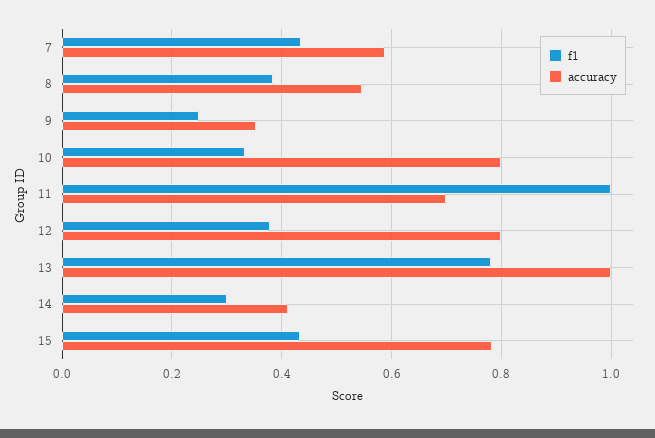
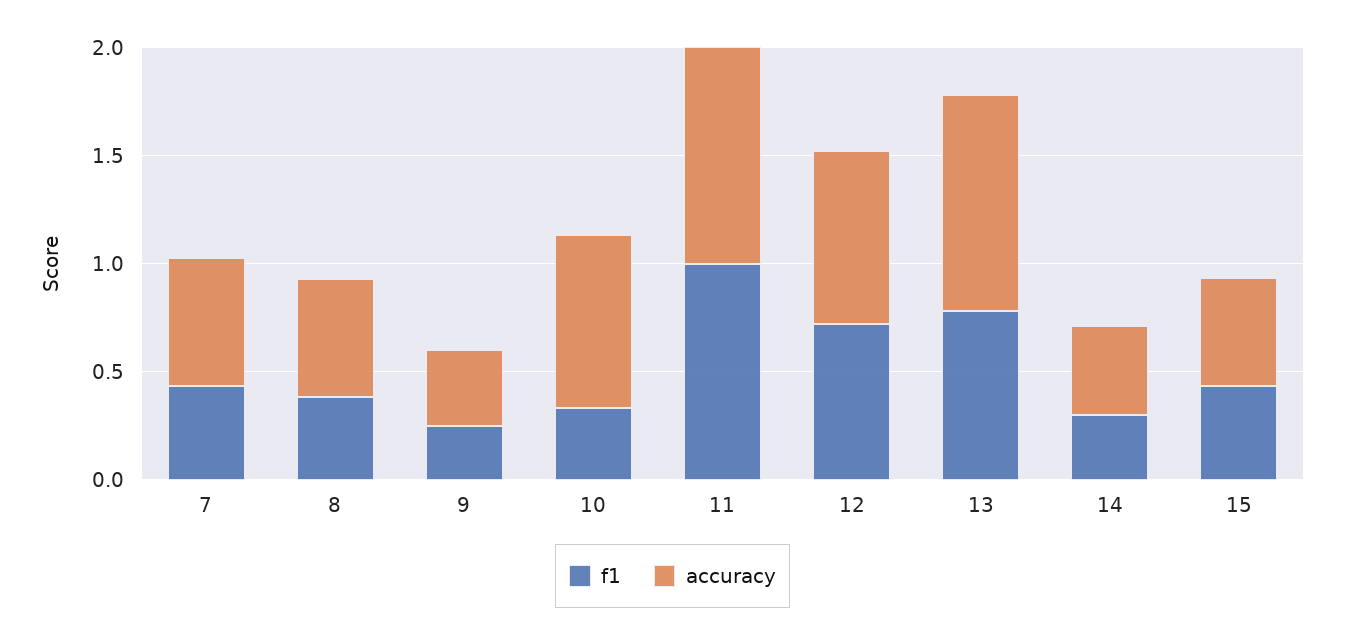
  {
    "f1": {
      "7": 0.44,
      "8": 0.38,
      "9": 0.24,
      "10": 0.34,
      "11": 1,
-     "12": 0.38,
+     "12": 0.7,
      "13": 0.78,
      "14": 0.3,
      "15": 0.44
    },
    "accuracy": {
      "7": 0.58,
      "8": 0.54,
      "9": 0.36,
      "10": 0.8,
-     "11": 0.7,
+     "11": 1,
      "12": 0.8,
      "13": 1,
      "14": 0.42,
-     "15": 0.78
+     "15": 0.5
    }
  }

